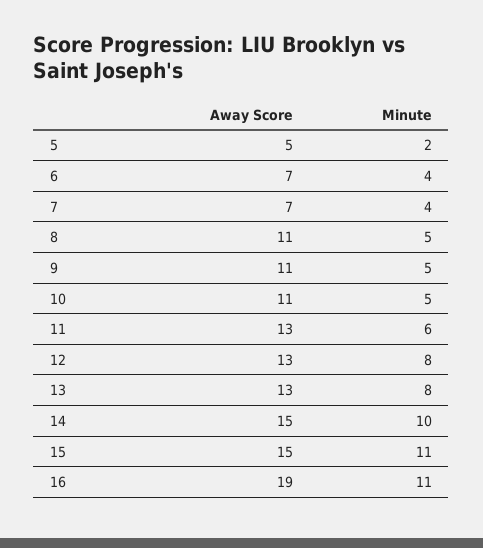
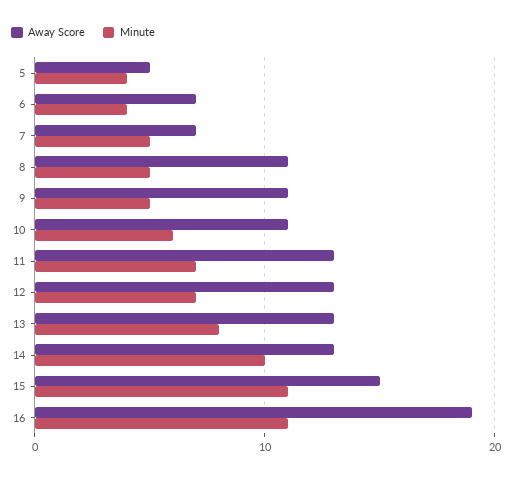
  {
    "Away Score": {
      "5": 5,
      "6": 7,
      "7": 7,
      "8": 11,
      "9": 11,
      "10": 11,
      "11": 13,
      "12": 13,
      "13": 13,
-     "14": 15,
+     "14": 13,
      "15": 15,
      "16": 19
    },
    "Minute": {
-     "5": 2,
+     "5": 4,
      "6": 4,
-     "7": 4,
+     "7": 5,
      "8": 5,
      "9": 5,
-     "10": 5,
+     "10": 6,
-     "11": 6,
+     "11": 7,
-     "12": 8,
+     "12": 7,
      "13": 8,
      "14": 10,
      "15": 11,
      "16": 11
    }
  }

